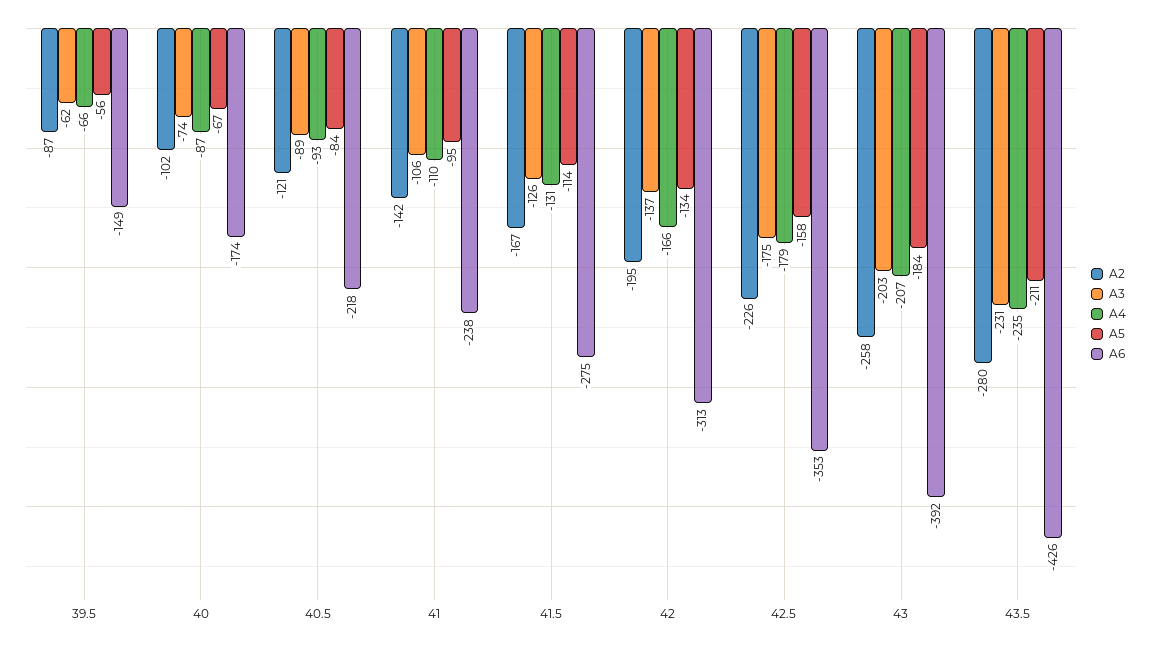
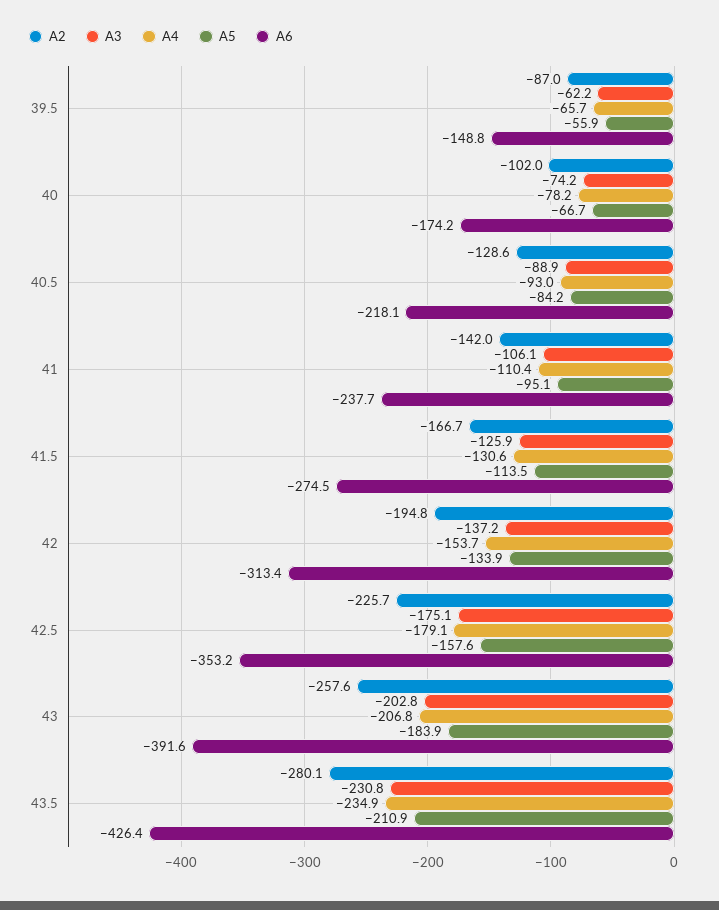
  {
    "A2": {
      "39.5": -87,
      "40": -102,
-     "40.5": -121,
+     "40.5": -128.6,
      "41": -142,
      "41.5": -166.7,
      "42": -194.8,
      "42.5": -225.7,
      "43": -257.6,
      "43.5": -280.1
    },
    "A3": {
      "39.5": -62.2,
      "40": -74.2,
      "40.5": -88.9,
      "41": -106.1,
      "41.5": -125.9,
      "42": -137.2,
      "42.5": -175.1,
      "43": -202.8,
      "43.5": -230.8
    },
    "A4": {
      "39.5": -65.7,
-     "40": -87,
+     "40": -78.2,
      "40.5": -93,
      "41": -110.4,
      "41.5": -130.6,
-     "42": -166,
+     "42": -153.7,
      "42.5": -179.1,
      "43": -206.8,
      "43.5": -234.9
    },
    "A5": {
      "39.5": -55.9,
      "40": -66.7,
      "40.5": -84.2,
      "41": -95.1,
      "41.5": -113.5,
      "42": -133.9,
      "42.5": -157.6,
      "43": -183.9,
      "43.5": -210.9
    },
    "A6": {
      "39.5": -148.8,
      "40": -174.2,
      "40.5": -218.1,
      "41": -237.7,
      "41.5": -274.5,
      "42": -313.4,
      "42.5": -353.2,
      "43": -391.6,
      "43.5": -426.4
    }
  }

